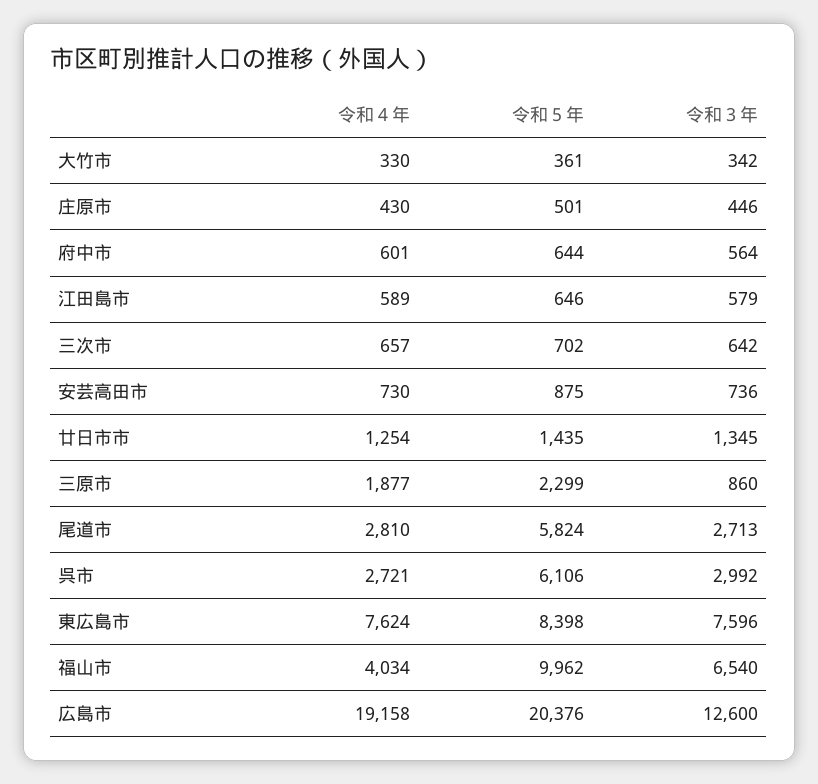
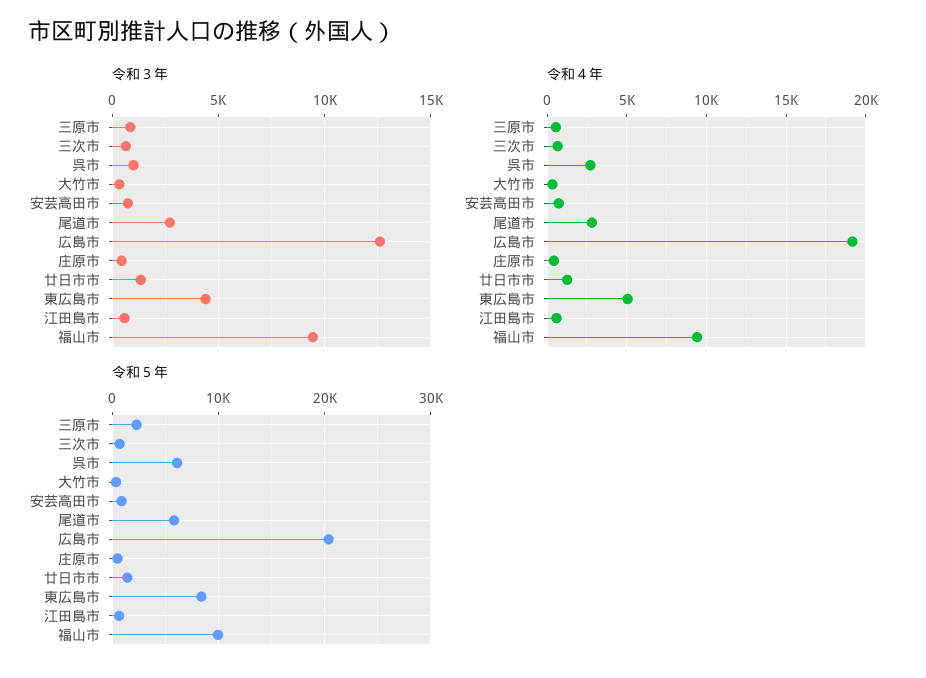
  {
    "令和４年": {
      "大竹市": 330,
      "庄原市": 430,
-     "府中市": 601,
      "江田島市": 589,
      "三次市": 657,
      "安芸高田市": 730,
      "廿日市市": 1254,
-     "三原市": 1877,
+     "三原市": 500,
      "尾道市": 2810,
      "呉市": 2721,
-     "東広島市": 7624,
+     "東広島市": 5000,
-     "福山市": 4034,
+     "福山市": 9500,
      "広島市": 19158
    },
    "令和５年": {
      "大竹市": 361,
      "庄原市": 501,
-     "府中市": 644,
      "江田島市": 646,
      "三次市": 702,
      "安芸高田市": 875,
      "廿日市市": 1435,
      "三原市": 2299,
      "尾道市": 5824,
      "呉市": 6106,
      "東広島市": 8398,
      "福山市": 9962,
      "広島市": 20376
    },
    "令和３年": {
      "大竹市": 342,
      "庄原市": 446,
-     "府中市": 564,
      "江田島市": 579,
      "三次市": 642,
      "安芸高田市": 736,
      "廿日市市": 1345,
      "三原市": 860,
      "尾道市": 2713,
-     "呉市": 2992,
+     "呉市": 1000,
-     "東広島市": 7596,
+     "東広島市": 4500,
-     "福山市": 6540,
+     "福山市": 9500,
      "広島市": 12600
    }
  }

